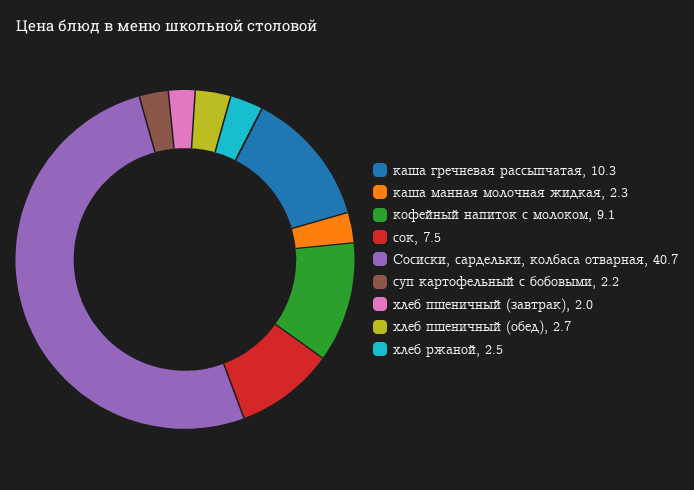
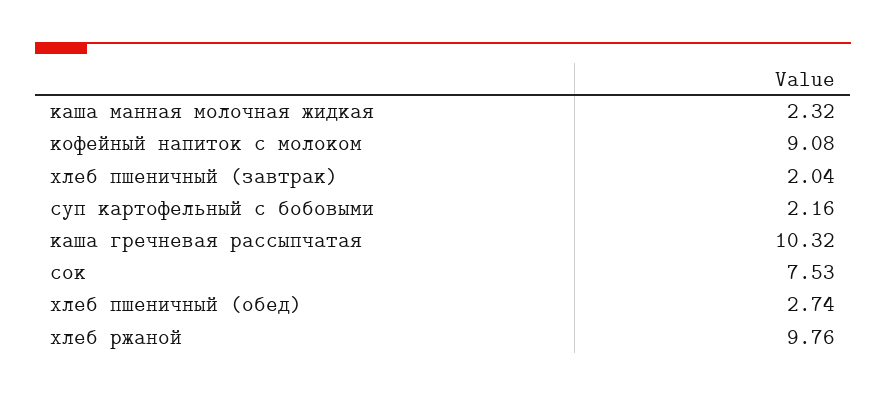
  {
    "каша гречневая рассыпчатая": 10.32,
    "каша манная молочная жидкая": 2.32,
    "кофейный напиток с молоком": 9.08,
    "сок": 7.53,
-   "Сосиски, сардельки, колбаса отварная": 40.7,
    "суп картофельный с бобовыми": 2.16,
    "хлеб пшеничный (завтрак)": 2.04,
    "хлеб пшеничный (обед)": 2.74,
-   "хлеб ржаной": 2.5
+   "хлеб ржаной": 9.76
  }

